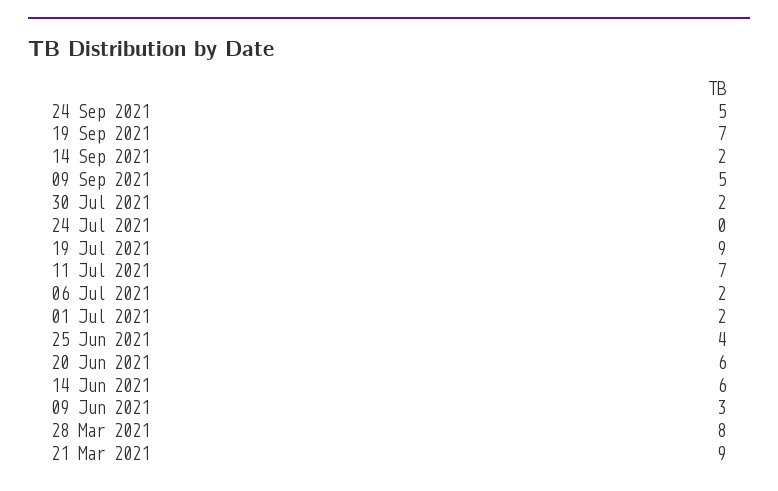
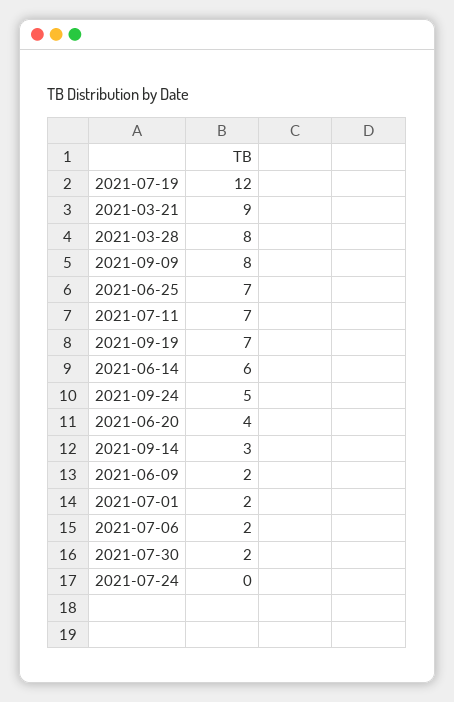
  {
    "24 Sep 2021": 5,
    "19 Sep 2021": 7,
-   "14 Sep 2021": 2,
+   "14 Sep 2021": 3,
-   "09 Sep 2021": 5,
+   "09 Sep 2021": 8,
    "30 Jul 2021": 2,
    "24 Jul 2021": 0,
-   "19 Jul 2021": 9,
+   "19 Jul 2021": 12,
    "11 Jul 2021": 7,
    "06 Jul 2021": 2,
    "01 Jul 2021": 2,
-   "25 Jun 2021": 4,
+   "25 Jun 2021": 7,
-   "20 Jun 2021": 6,
+   "20 Jun 2021": 4,
    "14 Jun 2021": 6,
-   "09 Jun 2021": 3,
+   "09 Jun 2021": 2,
    "28 Mar 2021": 8,
    "21 Mar 2021": 9
  }

